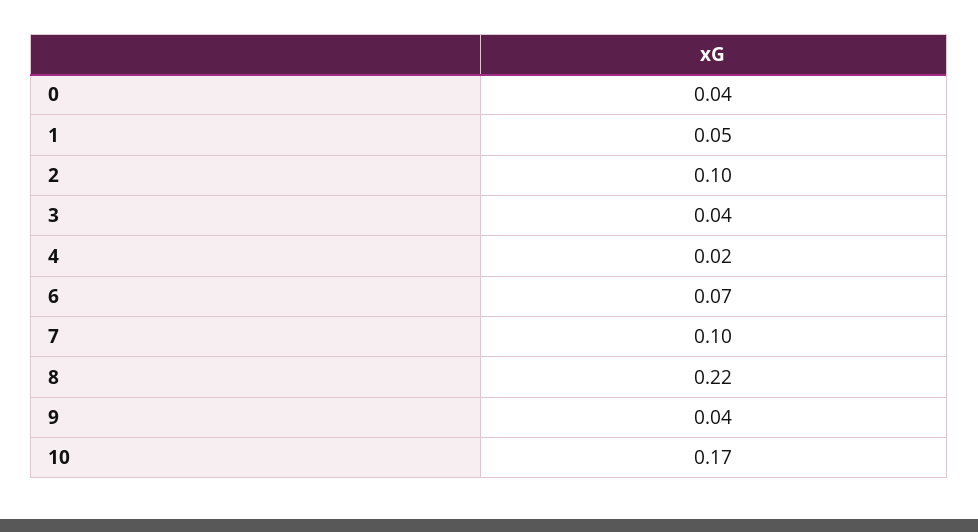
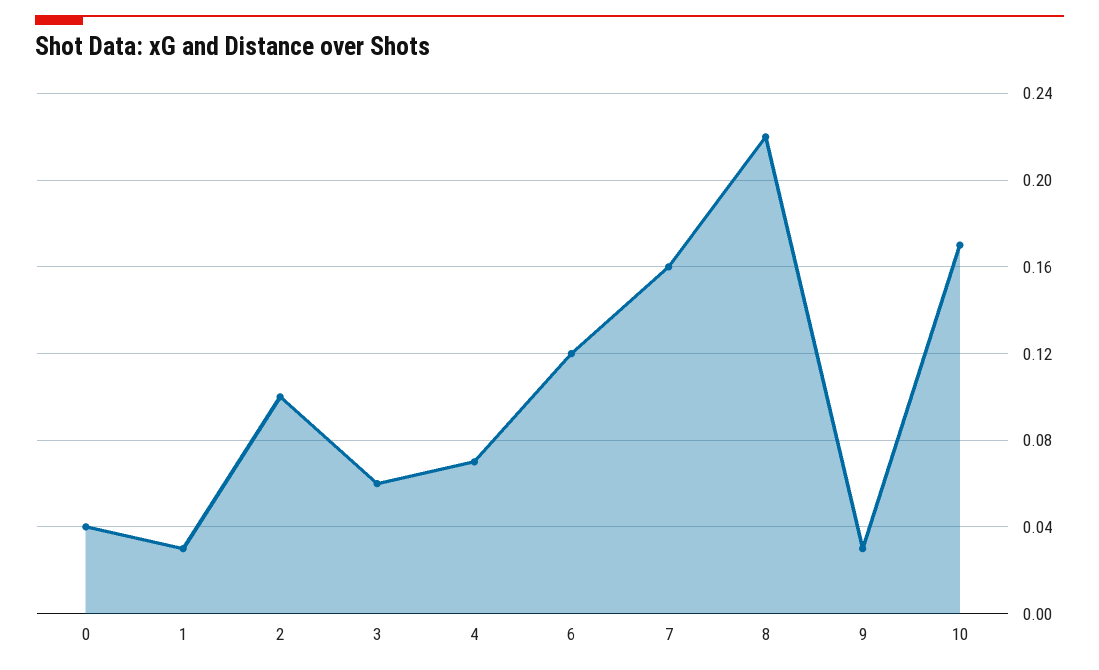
  {
    "0": 0.04,
-   "1": 0.05,
+   "1": 0.03,
    "2": 0.1,
-   "3": 0.04,
+   "3": 0.06,
-   "4": 0.02,
+   "4": 0.07,
-   "6": 0.07,
+   "6": 0.12,
-   "7": 0.1,
+   "7": 0.16,
    "8": 0.22,
-   "9": 0.04,
+   "9": 0.03,
    "10": 0.17
  }

